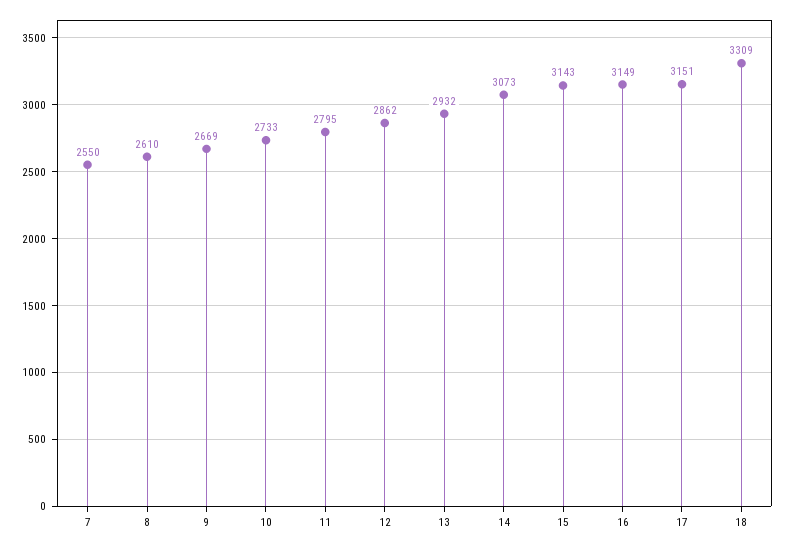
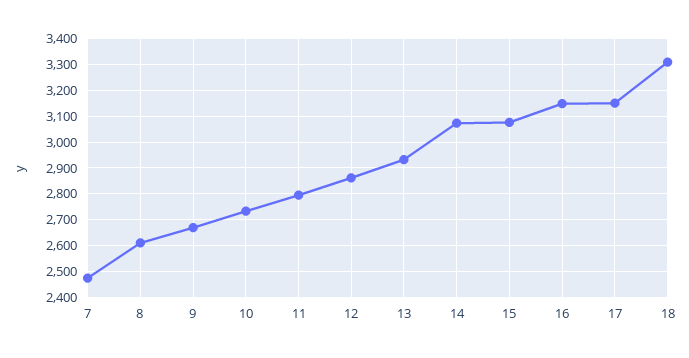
  {
-   "7": 2550,
+   "7": 2475,
    "8": 2610,
    "9": 2669,
    "10": 2733,
    "11": 2795,
    "12": 2862,
    "13": 2932,
    "14": 3073,
-   "15": 3143,
+   "15": 3075,
    "16": 3149,
    "17": 3151,
    "18": 3309
  }

